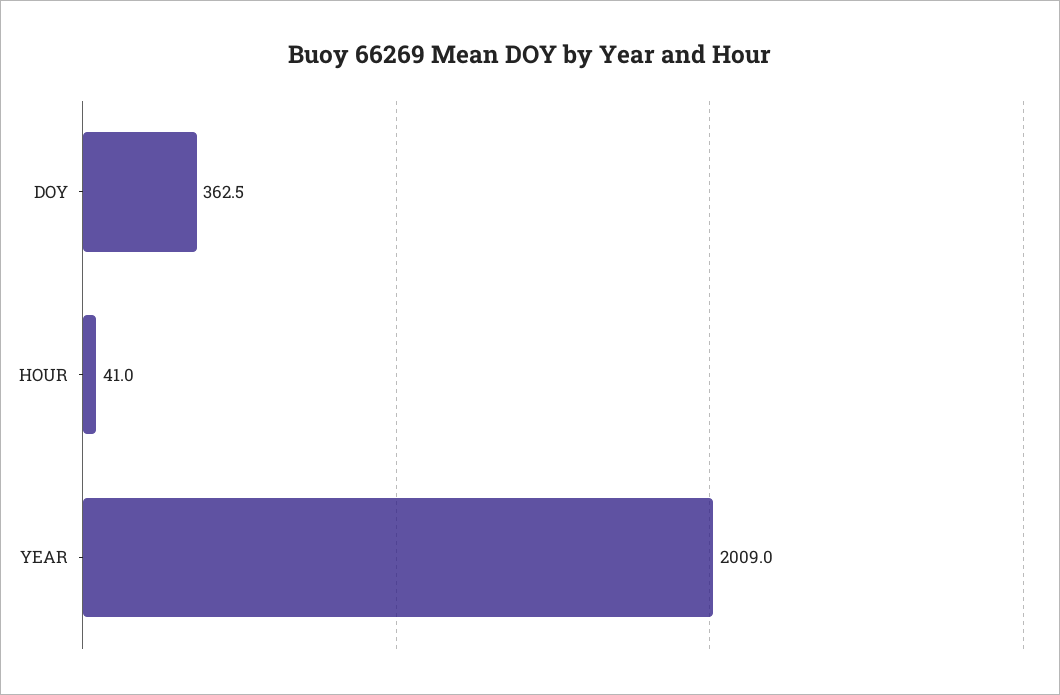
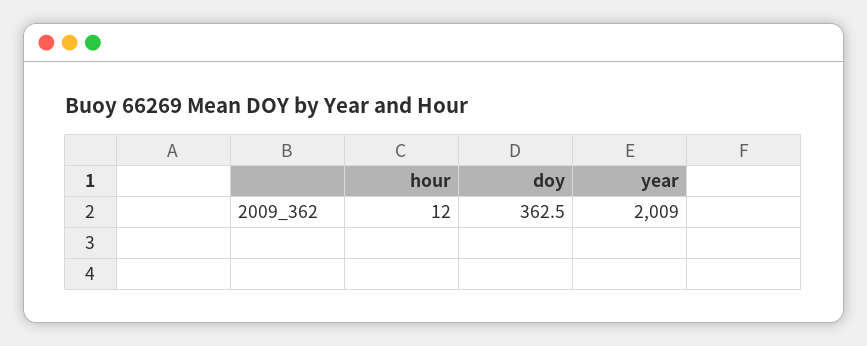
  {
    "DOY": 362.5,
-   "HOUR": 41,
+   "HOUR": 12,
    "YEAR": 2009
  }

